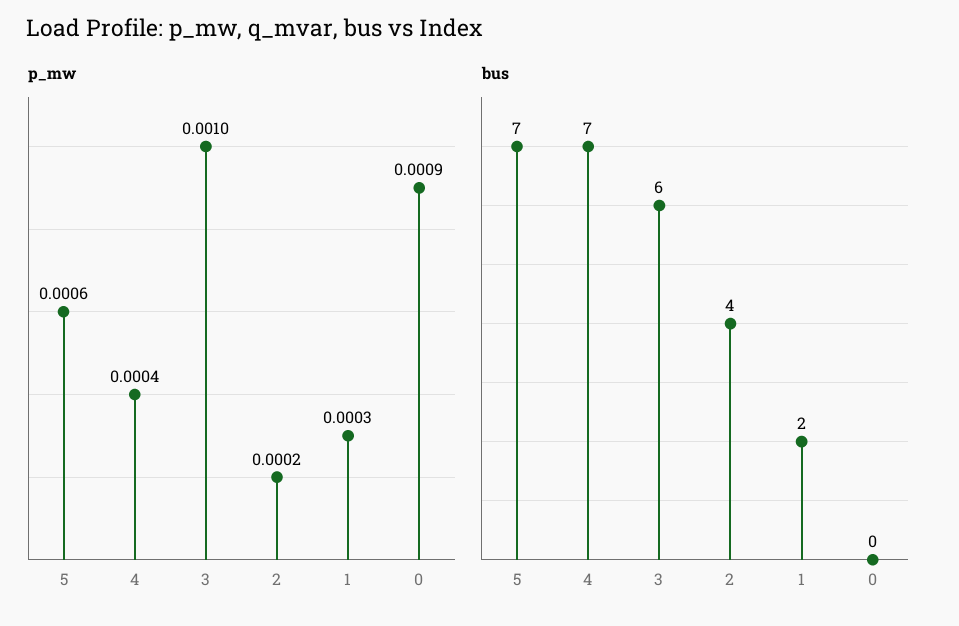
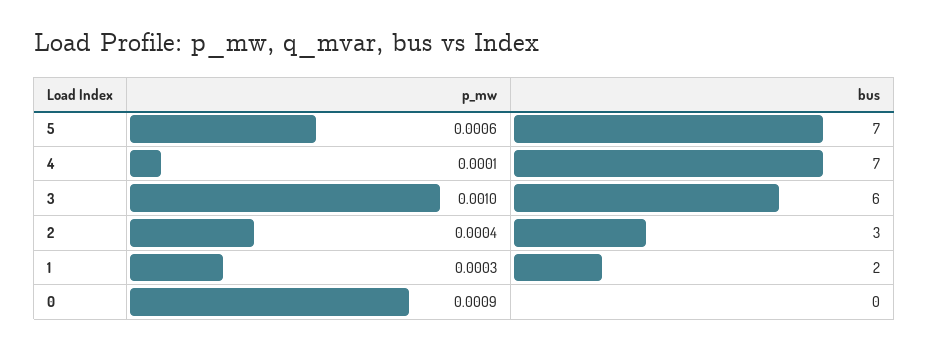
  {
    "p_mw": {
      "5": 0.0006,
-     "4": 0.0004,
+     "4": 0.0001,
      "3": 0.001,
-     "2": 0.0002,
+     "2": 0.0004,
      "1": 0.0003,
      "0": 0.0009
    },
    "bus": {
      "5": 7,
      "4": 7,
      "3": 6,
-     "2": 4,
+     "2": 3,
      "1": 2,
      "0": 0
    }
  }

